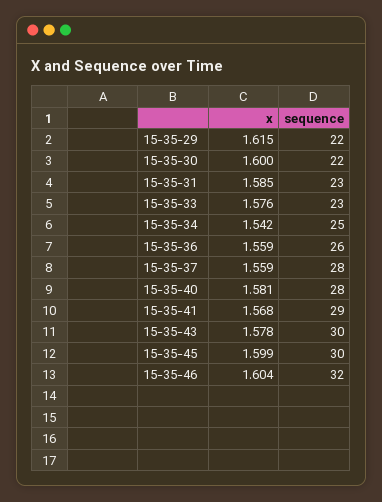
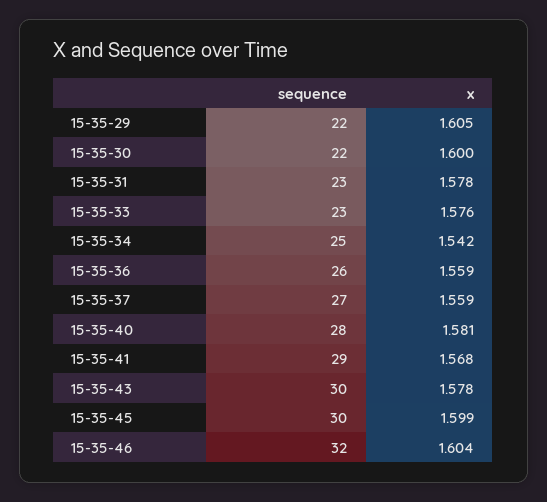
  {
    "x": {
-     "15-35-29": 1.615,
+     "15-35-29": 1.605,
      "15-35-30": 1.6,
-     "15-35-31": 1.585,
+     "15-35-31": 1.578,
      "15-35-33": 1.576,
      "15-35-34": 1.542,
      "15-35-36": 1.559,
      "15-35-37": 1.559,
      "15-35-40": 1.581,
      "15-35-41": 1.568,
      "15-35-43": 1.578,
      "15-35-45": 1.599,
      "15-35-46": 1.604
    },
    "sequence": {
      "15-35-29": 22,
      "15-35-30": 22,
      "15-35-31": 23,
      "15-35-33": 23,
      "15-35-34": 25,
      "15-35-36": 26,
-     "15-35-37": 28,
+     "15-35-37": 27,
      "15-35-40": 28,
      "15-35-41": 29,
      "15-35-43": 30,
      "15-35-45": 30,
      "15-35-46": 32
    }
  }

